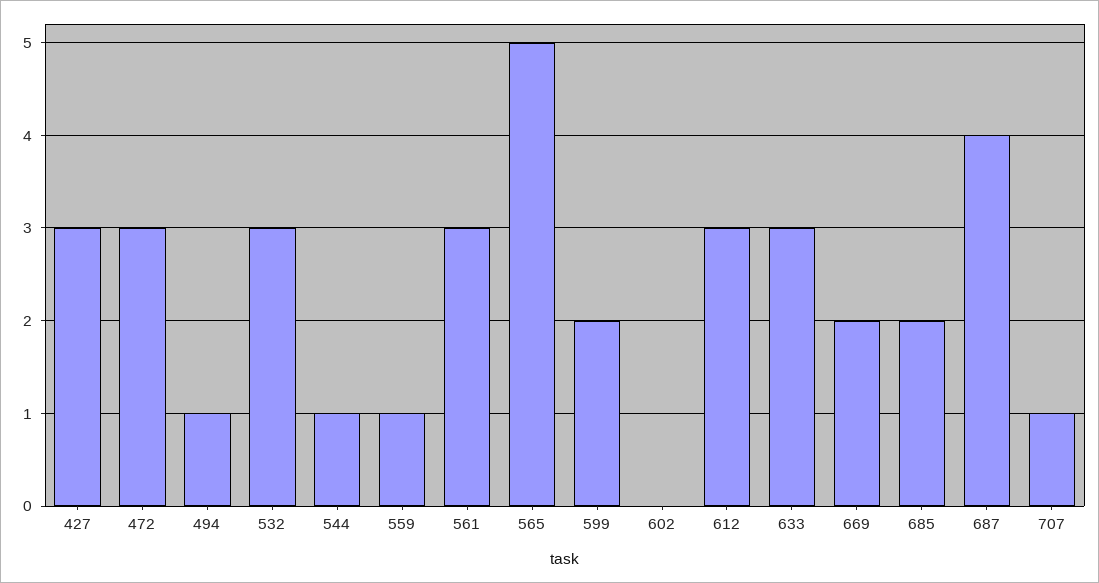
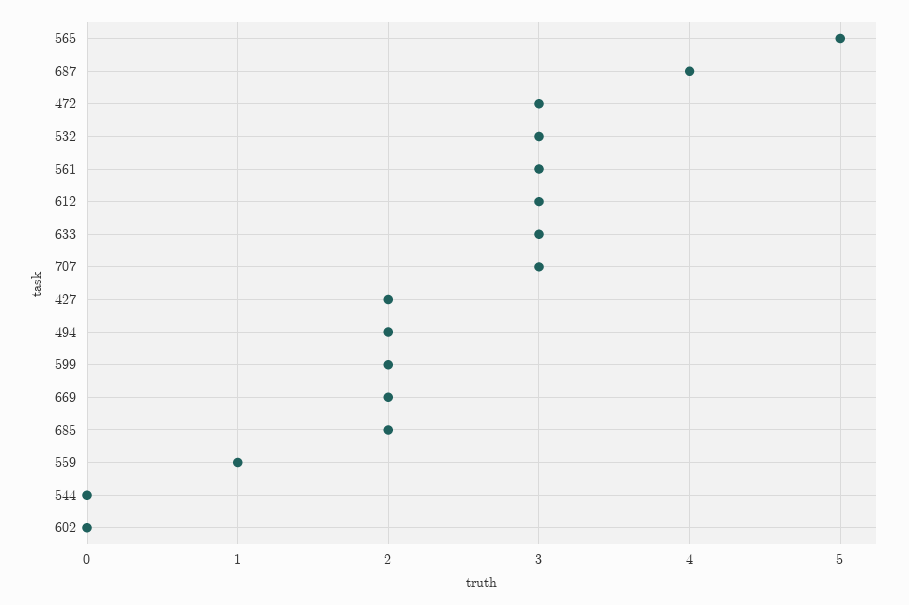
  {
-   "427": 3,
+   "427": 2,
    "472": 3,
-   "494": 1,
+   "494": 2,
    "532": 3,
-   "544": 1,
+   "544": 0,
    "559": 1,
    "561": 3,
    "565": 5,
    "599": 2,
    "602": 0,
    "612": 3,
    "633": 3,
    "669": 2,
    "685": 2,
    "687": 4,
-   "707": 1
+   "707": 3
  }

